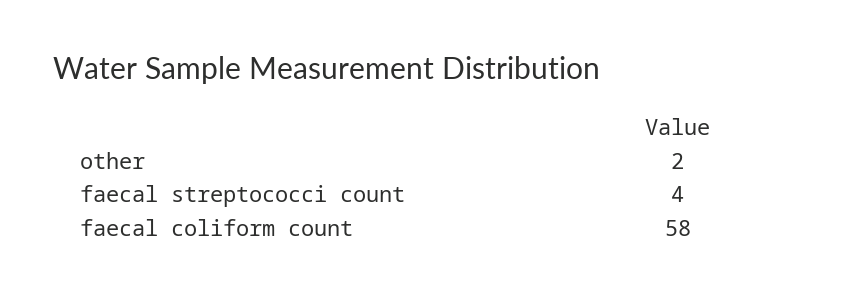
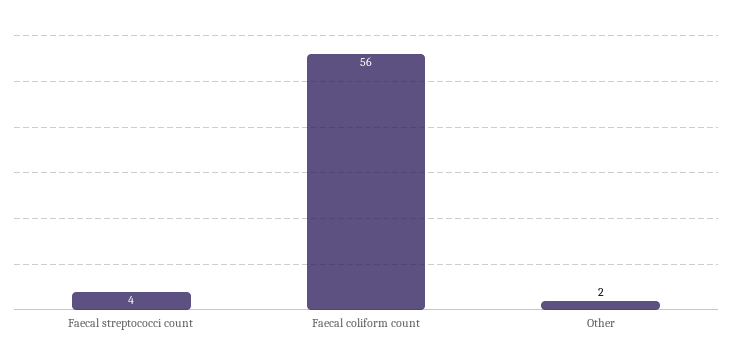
  {
    "other": 2,
    "faecal streptococci count": 4,
-   "faecal coliform count": 58
+   "faecal coliform count": 56
  }

